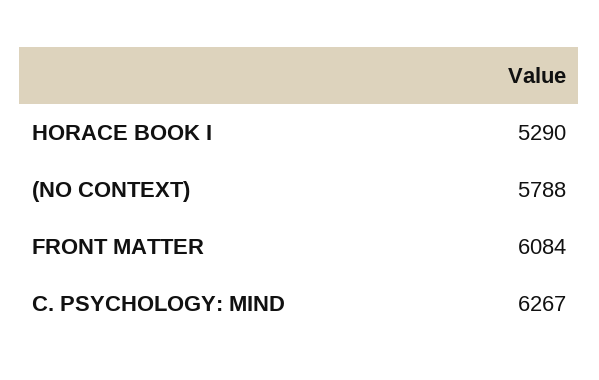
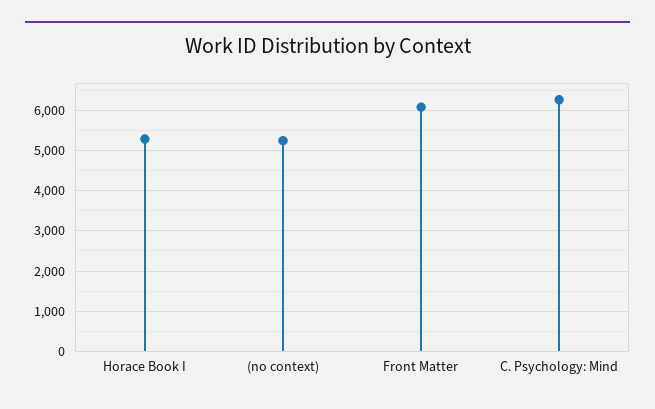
  {
    "HORACE BOOK I": 5290,
-   "(NO CONTEXT)": 5788,
+   "(NO CONTEXT)": 5200,
    "FRONT MATTER": 6084,
    "C. PSYCHOLOGY: MIND": 6267
  }

